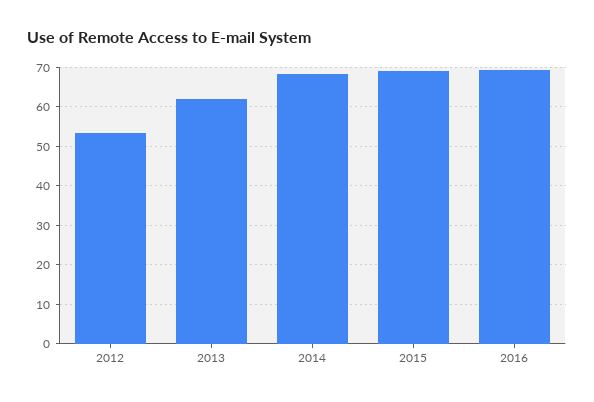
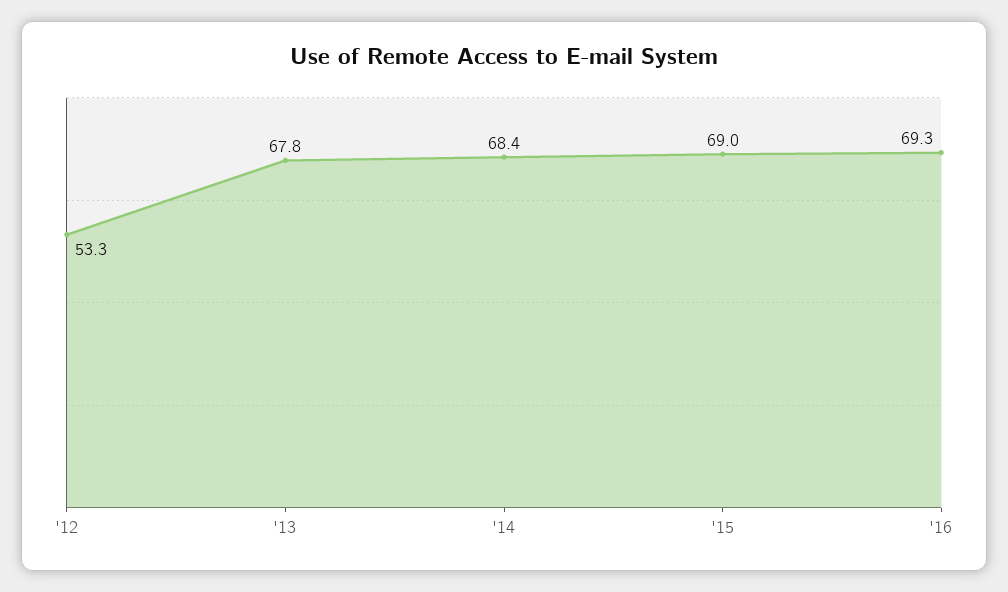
  {
    "2012": 53.3,
-   "2013": 62,
+   "2013": 67.8,
    "2014": 68.4,
    "2015": 69,
    "2016": 69.3
  }

